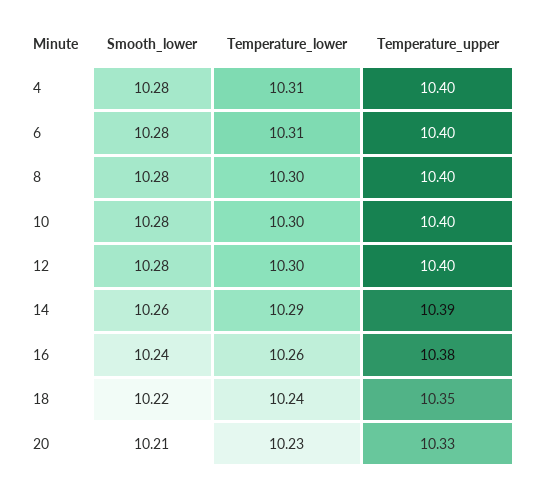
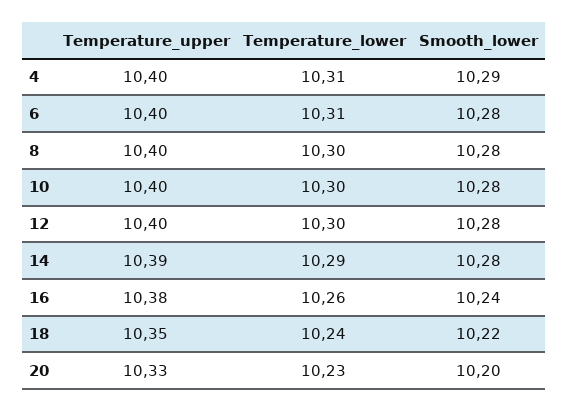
  {
    "Smooth_lower": {
-     "4": 10.28,
+     "4": 10.29,
      "6": 10.28,
      "8": 10.28,
      "10": 10.28,
      "12": 10.28,
-     "14": 10.26,
+     "14": 10.28,
      "16": 10.24,
      "18": 10.22,
-     "20": 10.21
+     "20": 10.2
    },
    "Temperature_lower": {
      "4": 10.31,
      "6": 10.31,
      "8": 10.3,
      "10": 10.3,
      "12": 10.3,
      "14": 10.29,
      "16": 10.26,
      "18": 10.24,
      "20": 10.23
    },
    "Temperature_upper": {
      "4": 10.4,
      "6": 10.4,
      "8": 10.4,
      "10": 10.4,
      "12": 10.4,
      "14": 10.39,
      "16": 10.38,
      "18": 10.35,
      "20": 10.33
    }
  }

